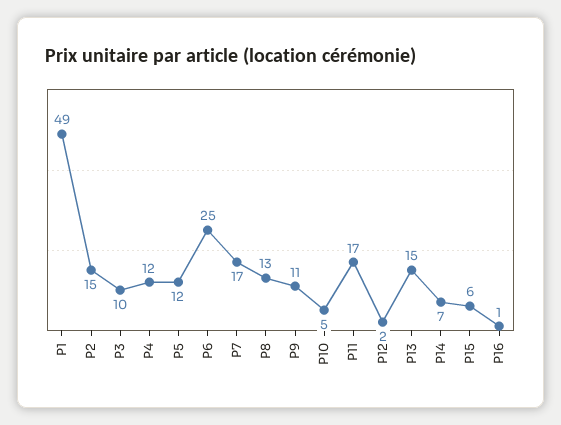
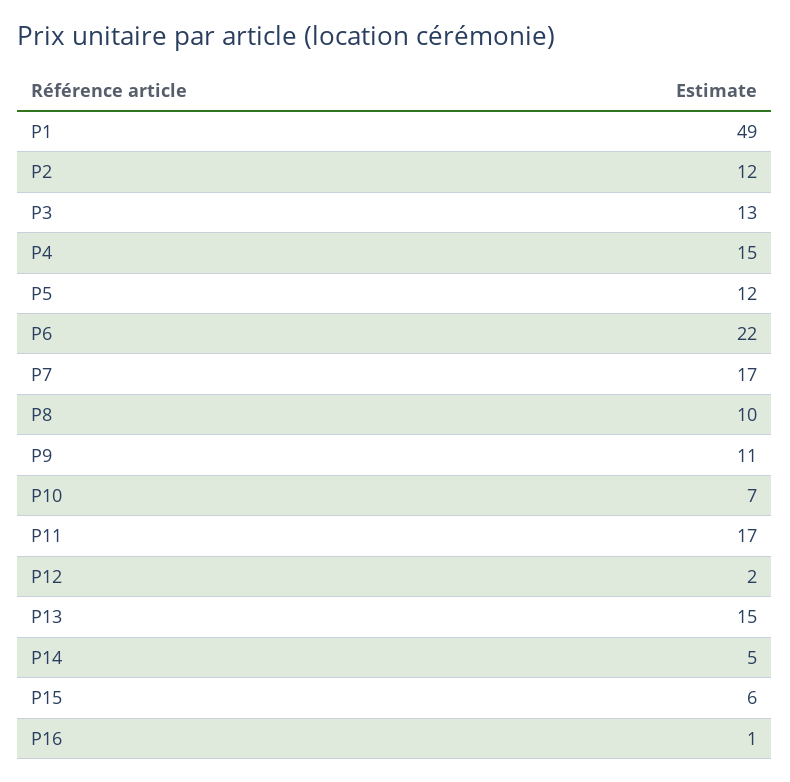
  {
    "P1": 49,
-   "P2": 15,
+   "P2": 12,
-   "P3": 10,
+   "P3": 13,
-   "P4": 12,
+   "P4": 15,
    "P5": 12,
-   "P6": 25,
+   "P6": 22,
    "P7": 17,
-   "P8": 13,
+   "P8": 10,
    "P9": 11,
-   "P10": 5,
+   "P10": 7,
    "P11": 17,
    "P12": 2,
    "P13": 15,
-   "P14": 7,
+   "P14": 5,
    "P15": 6,
    "P16": 1
  }

